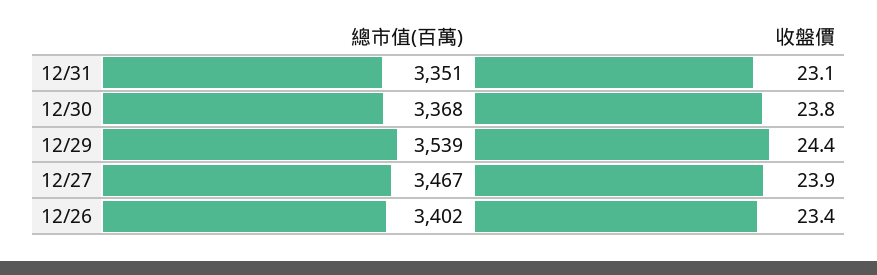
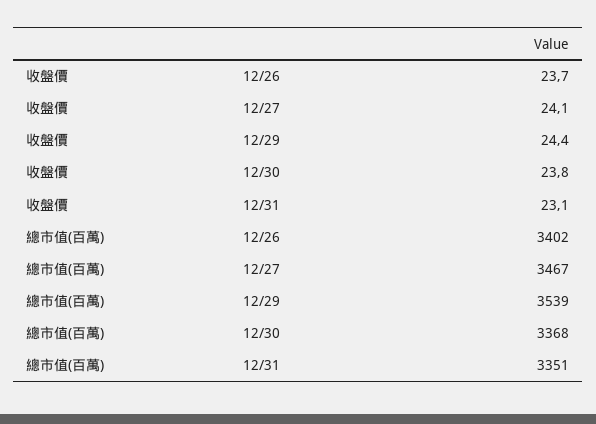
  {
    "總市值(百萬)": {
      "12/31": 3351,
      "12/30": 3368,
      "12/29": 3539,
      "12/27": 3467,
      "12/26": 3402
    },
    "收盤價": {
      "12/31": 23.1,
      "12/30": 23.8,
      "12/29": 24.4,
-     "12/27": 23.9,
+     "12/27": 24.1,
-     "12/26": 23.4
+     "12/26": 23.7
    }
  }

